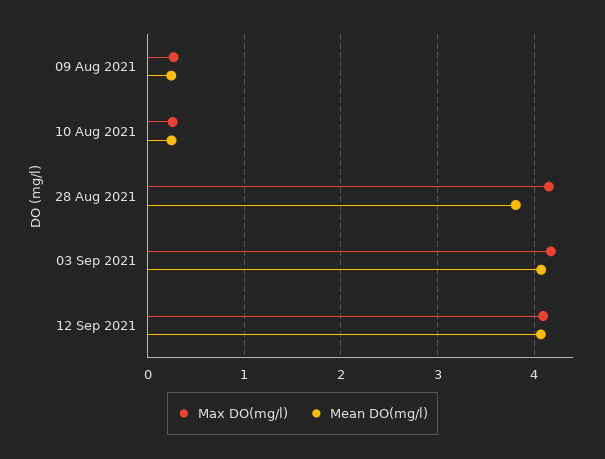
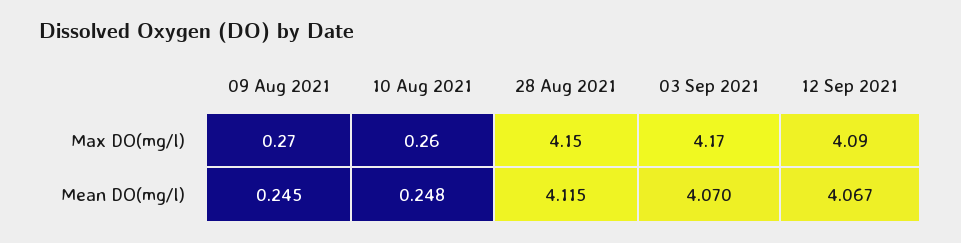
  {
    "Max DO(mg/l)": {
      "09 Aug 2021": 0.27,
      "10 Aug 2021": 0.26,
      "28 Aug 2021": 4.15,
      "03 Sep 2021": 4.17,
      "12 Sep 2021": 4.09
    },
    "Mean DO(mg/l)": {
      "09 Aug 2021": 0.245,
      "10 Aug 2021": 0.248,
-     "28 Aug 2021": 3.8,
+     "28 Aug 2021": 4.115,
      "03 Sep 2021": 4.07,
      "12 Sep 2021": 4.067
    }
  }

